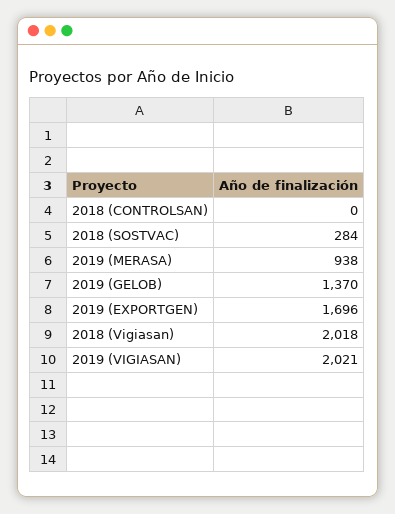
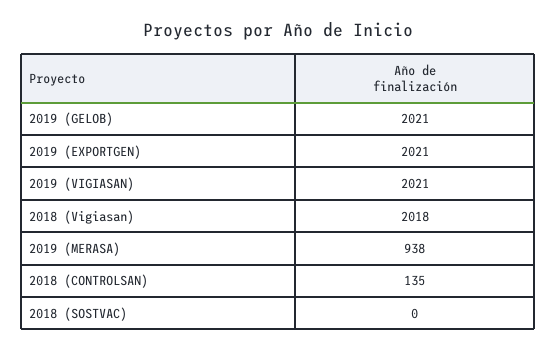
  {
-   "2018 (CONTROLSAN)": 0,
+   "2018 (CONTROLSAN)": 135,
-   "2018 (SOSTVAC)": 284,
+   "2018 (SOSTVAC)": 0,
    "2019 (MERASA)": 938,
-   "2019 (GELOB)": 1370,
+   "2019 (GELOB)": 2021,
-   "2019 (EXPORTGEN)": 1696,
+   "2019 (EXPORTGEN)": 2021,
    "2018 (Vigiasan)": 2018,
    "2019 (VIGIASAN)": 2021
  }

